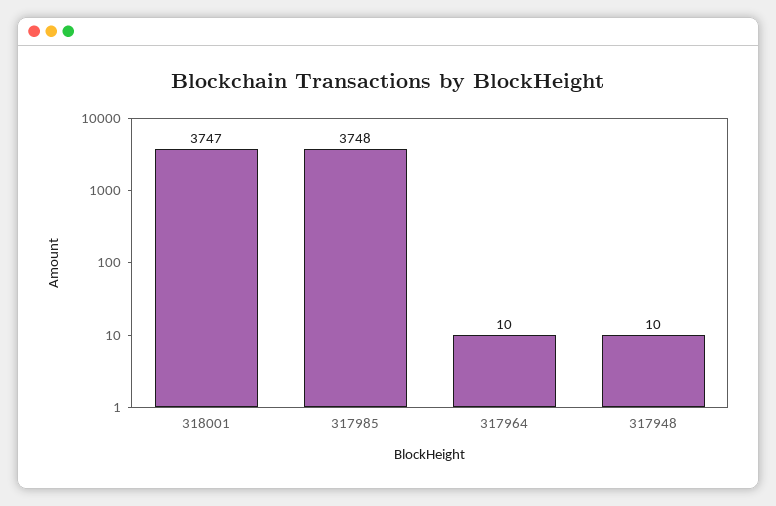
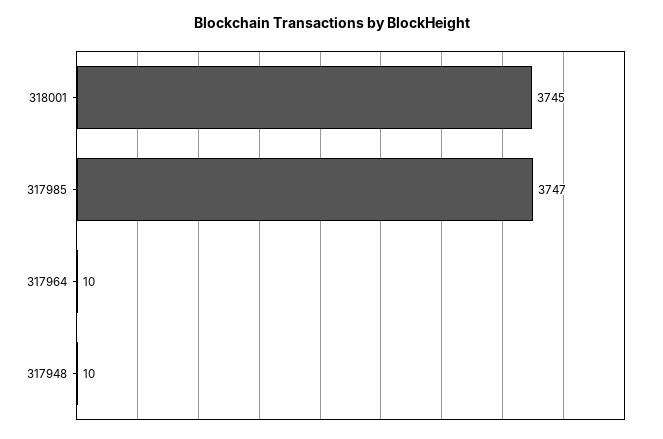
  {
-   "318001": 3747,
+   "318001": 3745,
-   "317985": 3748,
+   "317985": 3747,
    "317964": 10,
    "317948": 10
  }

